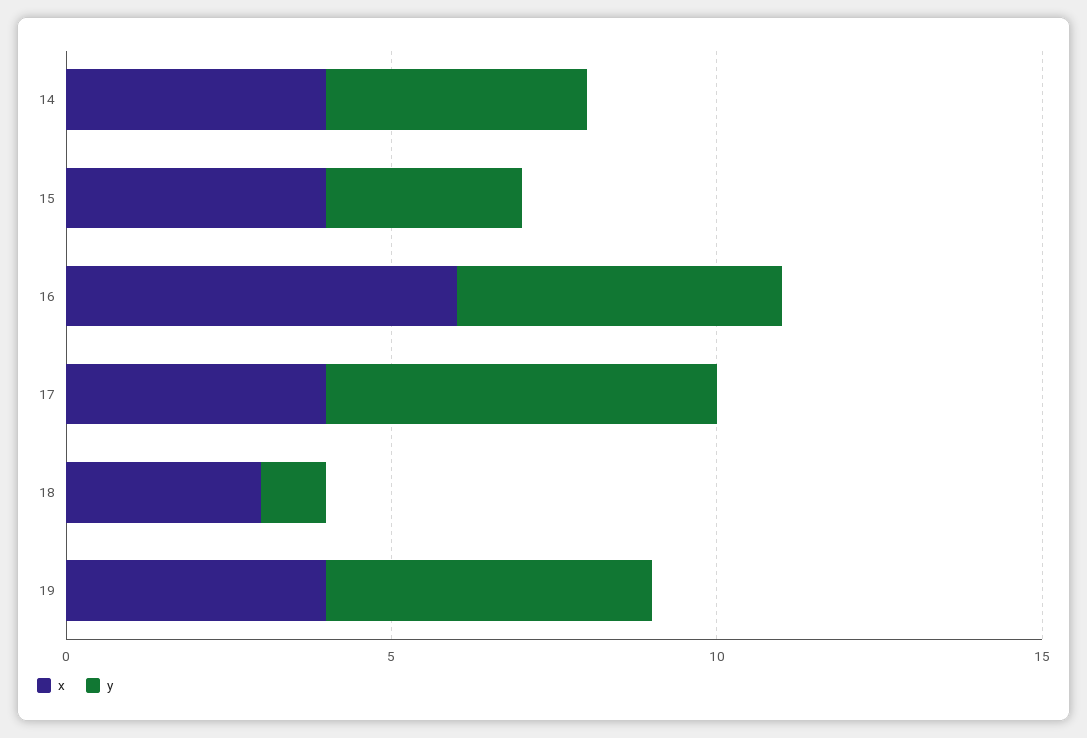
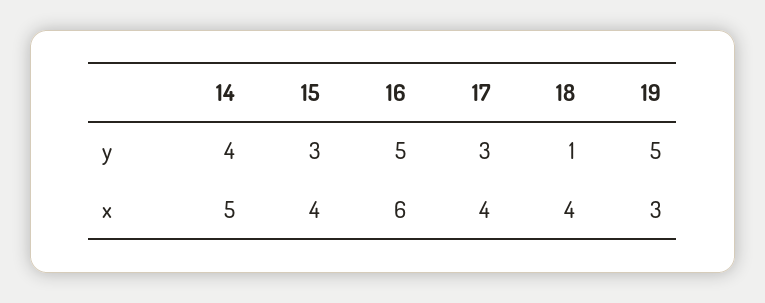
  {
    "x": {
-     "14": 4,
+     "14": 5,
      "15": 4,
      "16": 6,
      "17": 4,
-     "18": 3,
+     "18": 4,
-     "19": 4
+     "19": 3
    },
    "y": {
      "14": 4,
      "15": 3,
      "16": 5,
-     "17": 6,
+     "17": 3,
      "18": 1,
      "19": 5
    }
  }

